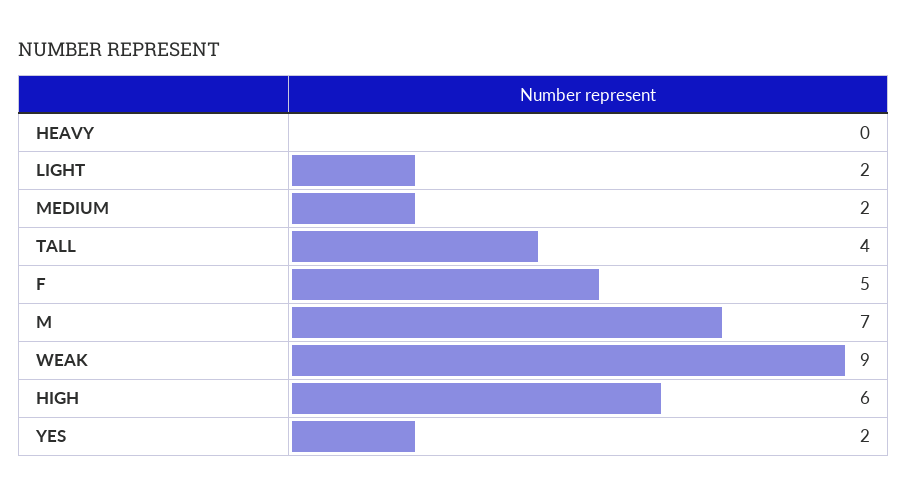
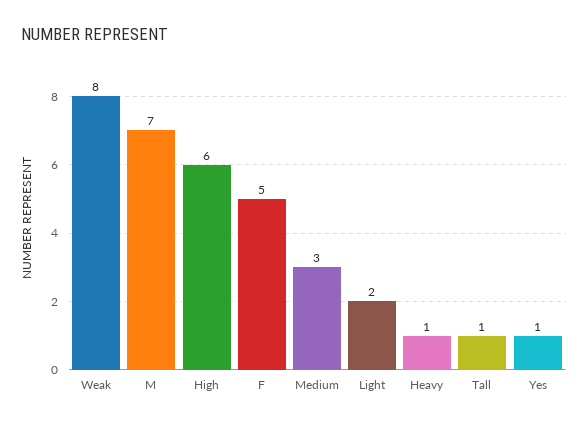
  {
-   "HEAVY": 0,
+   "HEAVY": 1,
    "LIGHT": 2,
-   "MEDIUM": 2,
+   "MEDIUM": 3,
-   "TALL": 4,
+   "TALL": 1,
    "F": 5,
    "M": 7,
-   "WEAK": 9,
+   "WEAK": 8,
    "HIGH": 6,
-   "YES": 2
+   "YES": 1
  }

